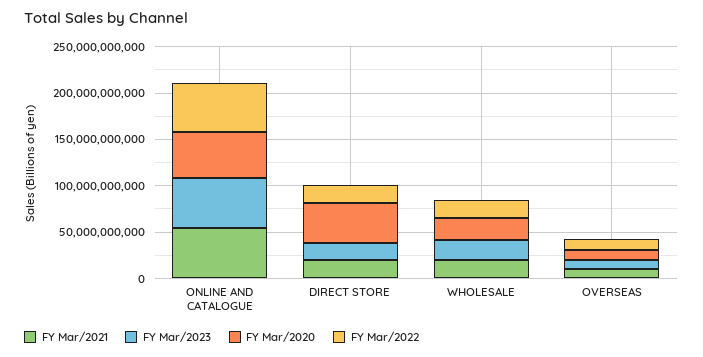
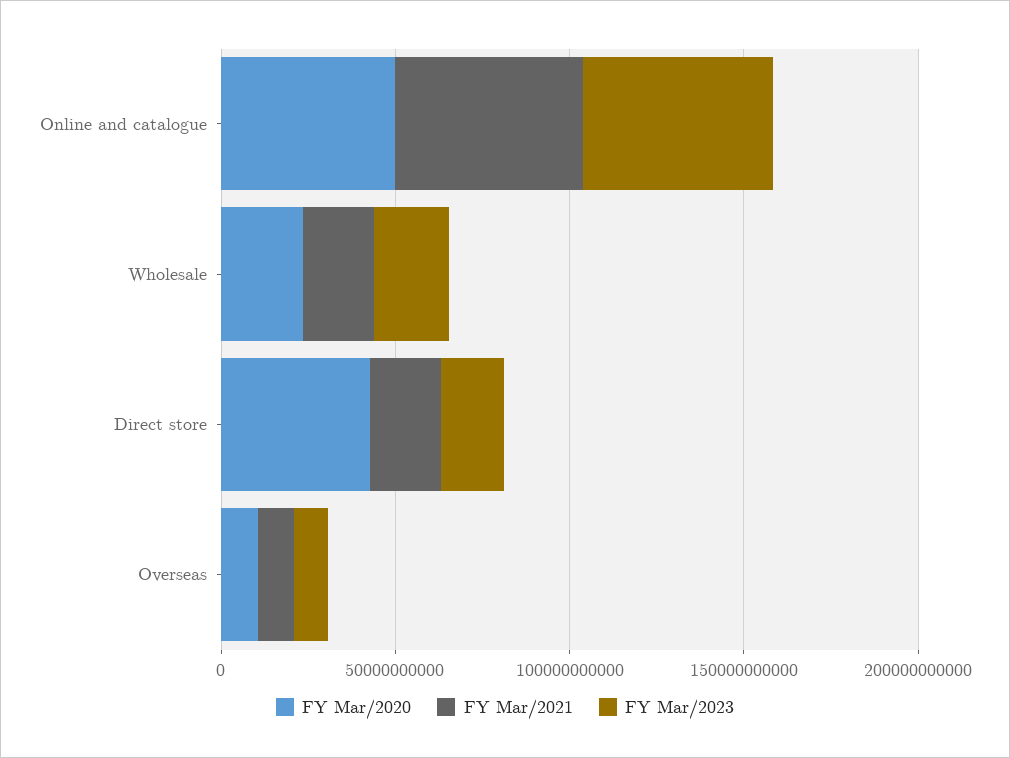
  {
    "FY Mar/2021": {
      "ONLINE AND CATALOGUE": 50000000000,
      "DIRECT STORE": 20000000000,
      "WHOLESALE": 20000000000,
      "OVERSEAS": 10000000000
    },
    "FY Mar/2023": {
      "ONLINE AND CATALOGUE": 50000000000,
      "DIRECT STORE": 20000000000,
      "WHOLESALE": 20000000000,
      "OVERSEAS": 10000000000
    },
    "FY Mar/2020": {
      "ONLINE AND CATALOGUE": 50000000000,
      "DIRECT STORE": 40000000000,
      "WHOLESALE": 20000000000,
      "OVERSEAS": 10000000000
-   },
+   }
-   "FY Mar/2022": {
-     "ONLINE AND CATALOGUE": 50000000000,
-     "DIRECT STORE": 20000000000,
-     "WHOLESALE": 20000000000,
-     "OVERSEAS": 10000000000
-   }
  }

